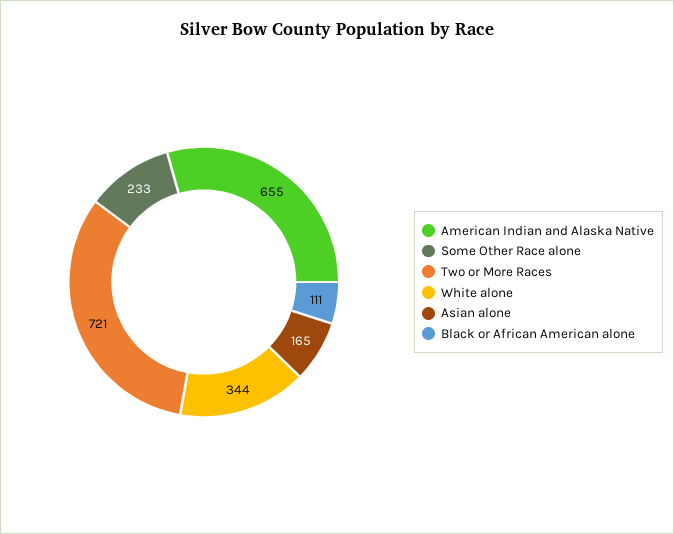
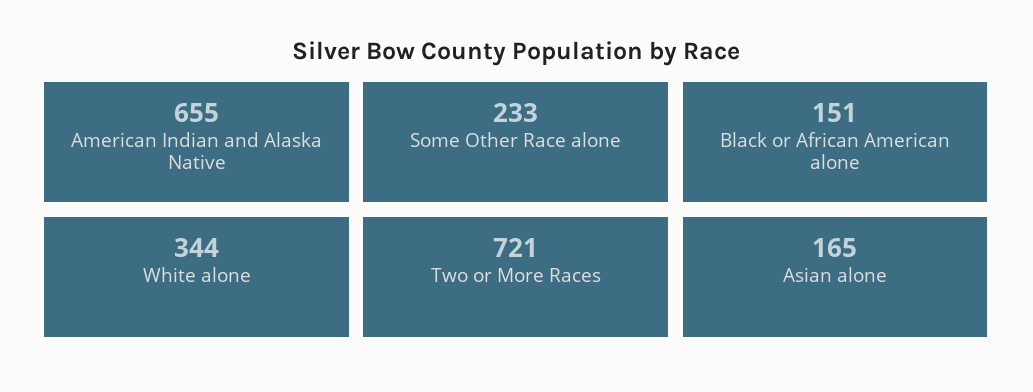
  {
    "American Indian and Alaska Native": 655,
    "Some Other Race alone": 233,
    "Two or More Races": 721,
    "White alone": 344,
    "Asian alone": 165,
-   "Black or African American alone": 111
+   "Black or African American alone": 151
  }

